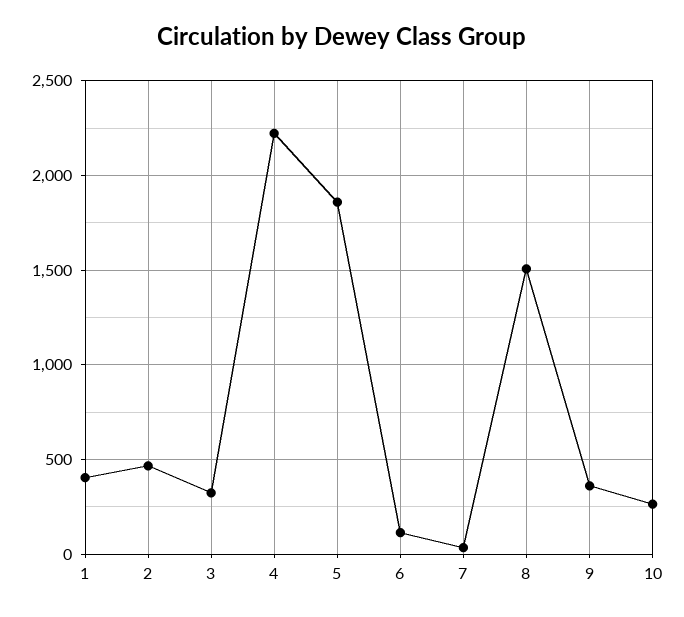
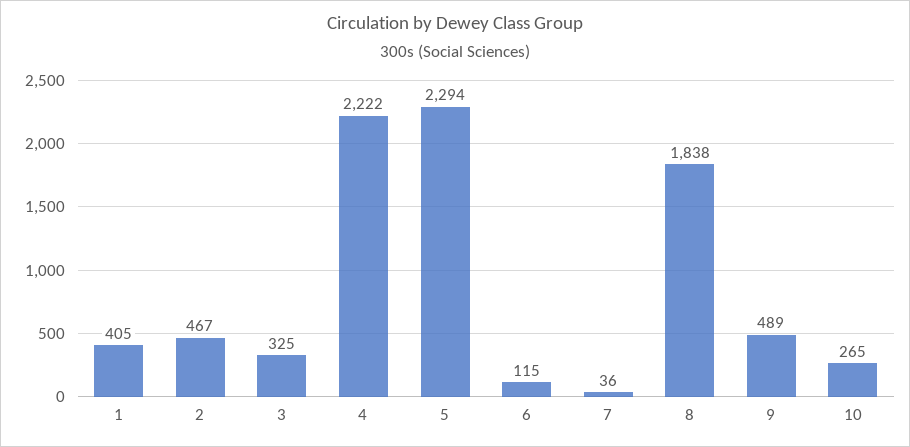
  {
    "1": 405,
    "2": 467,
    "3": 325,
    "4": 2222,
-   "5": 1850,
+   "5": 2294,
    "6": 115,
    "7": 36,
-   "8": 1500,
+   "8": 1838,
-   "9": 350,
+   "9": 489,
    "10": 265
  }

